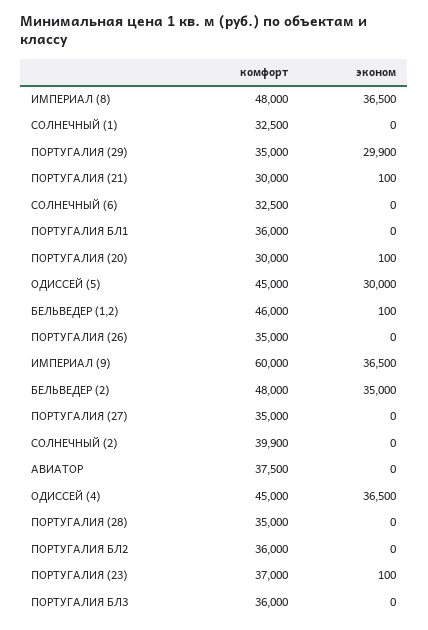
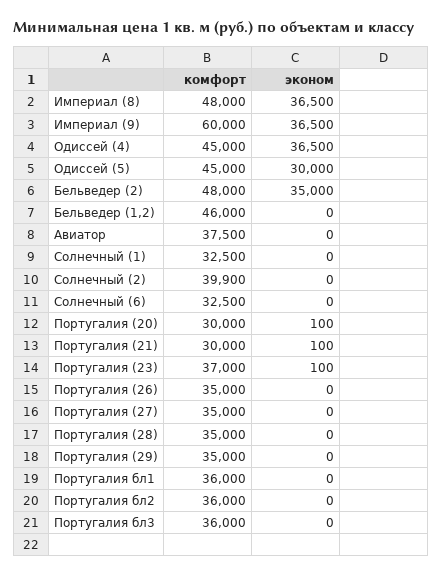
  {
    "комфорт": {
      "ИМПЕРИАЛ (8)": 48000,
      "СОЛНЕЧНЫЙ (1)": 32500,
      "ПОРТУГАЛИЯ (29)": 35000,
      "ПОРТУГАЛИЯ (21)": 30000,
      "СОЛНЕЧНЫЙ (6)": 32500,
      "ПОРТУГАЛИЯ БЛ1": 36000,
      "ПОРТУГАЛИЯ (20)": 30000,
      "ОДИССЕЙ (5)": 45000,
      "БЕЛЬВЕДЕР (1,2)": 46000,
      "ПОРТУГАЛИЯ (26)": 35000,
      "ИМПЕРИАЛ (9)": 60000,
      "БЕЛЬВЕДЕР (2)": 48000,
      "ПОРТУГАЛИЯ (27)": 35000,
      "СОЛНЕЧНЫЙ (2)": 39900,
      "АВИАТОР": 37500,
      "ОДИССЕЙ (4)": 45000,
      "ПОРТУГАЛИЯ (28)": 35000,
      "ПОРТУГАЛИЯ БЛ2": 36000,
      "ПОРТУГАЛИЯ (23)": 37000,
      "ПОРТУГАЛИЯ БЛ3": 36000
    },
    "эконом": {
      "ИМПЕРИАЛ (8)": 36500,
      "СОЛНЕЧНЫЙ (1)": 0,
-     "ПОРТУГАЛИЯ (29)": 29900,
+     "ПОРТУГАЛИЯ (29)": 0,
      "ПОРТУГАЛИЯ (21)": 100,
      "СОЛНЕЧНЫЙ (6)": 0,
      "ПОРТУГАЛИЯ БЛ1": 0,
      "ПОРТУГАЛИЯ (20)": 100,
      "ОДИССЕЙ (5)": 30000,
-     "БЕЛЬВЕДЕР (1,2)": 100,
+     "БЕЛЬВЕДЕР (1,2)": 0,
      "ПОРТУГАЛИЯ (26)": 0,
      "ИМПЕРИАЛ (9)": 36500,
      "БЕЛЬВЕДЕР (2)": 35000,
      "ПОРТУГАЛИЯ (27)": 0,
      "СОЛНЕЧНЫЙ (2)": 0,
      "АВИАТОР": 0,
      "ОДИССЕЙ (4)": 36500,
      "ПОРТУГАЛИЯ (28)": 0,
      "ПОРТУГАЛИЯ БЛ2": 0,
      "ПОРТУГАЛИЯ (23)": 100,
      "ПОРТУГАЛИЯ БЛ3": 0
    }
  }

